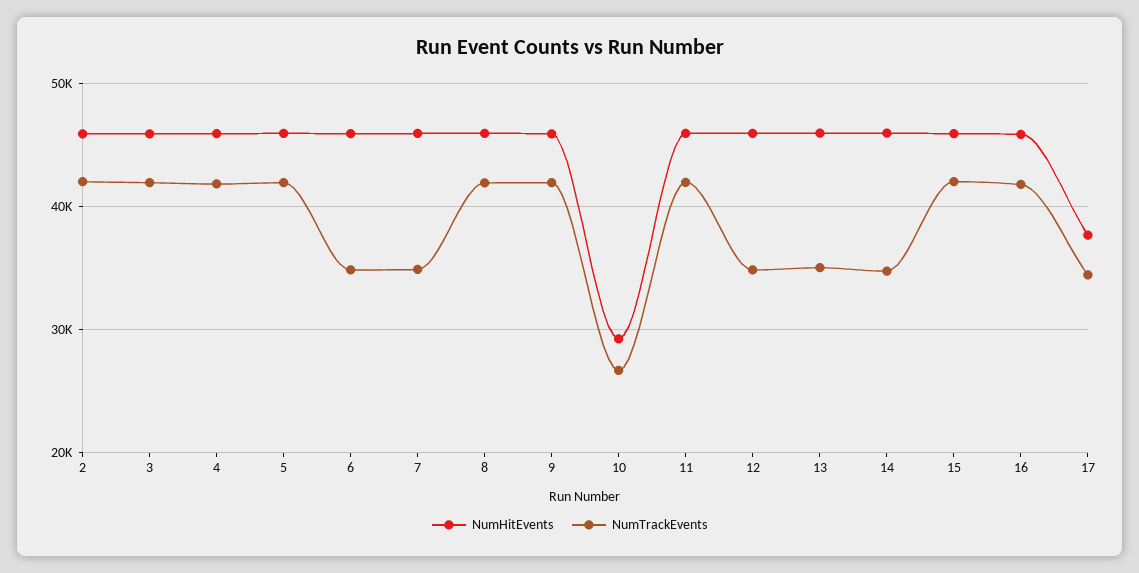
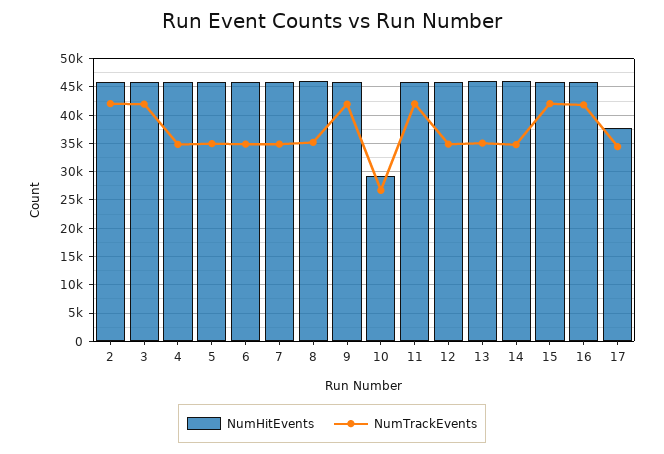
  {
    "NumHitEvents": {
      "2": 46000,
      "3": 46000,
      "4": 46000,
      "5": 46000,
      "6": 46000,
      "7": 46000,
      "8": 46000,
      "9": 46000,
      "10": 29000,
      "11": 46000,
      "12": 46000,
      "13": 46000,
      "14": 46000,
      "15": 46000,
      "16": 46000,
      "17": 38000
    },
    "NumTrackEvents": {
      "2": 42000,
      "3": 42000,
-     "4": 42000,
+     "4": 35000,
-     "5": 42000,
+     "5": 35000,
      "6": 35000,
      "7": 35000,
-     "8": 42000,
+     "8": 35000,
      "9": 42000,
      "10": 27000,
      "11": 42000,
      "12": 35000,
      "13": 35000,
      "14": 35000,
      "15": 42000,
      "16": 42000,
      "17": 34000
    }
  }

